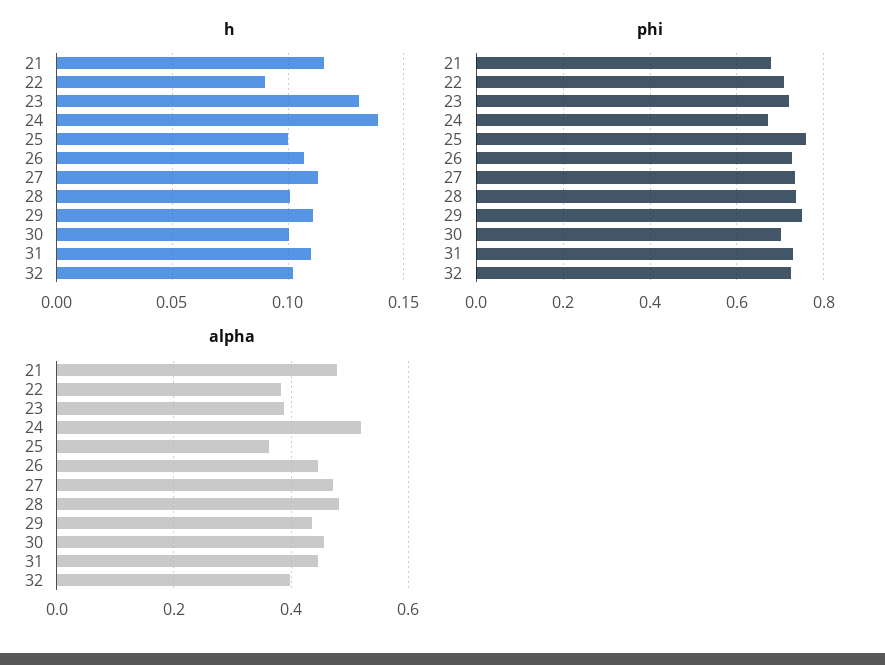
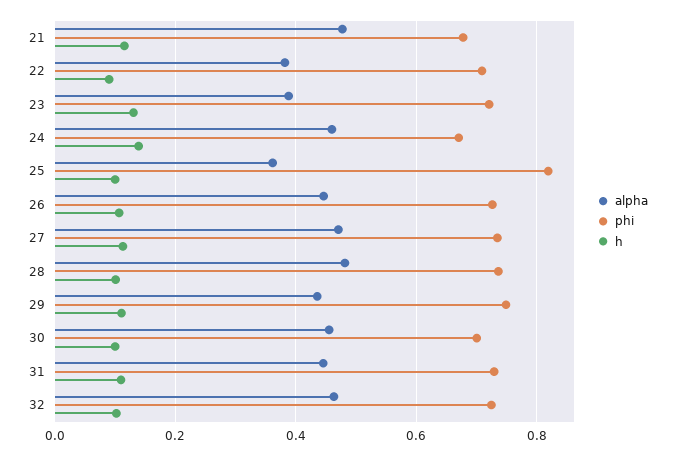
  {
    "h": {
      "21": 0.115,
      "22": 0.09,
      "23": 0.13,
      "24": 0.14,
      "25": 0.1,
      "26": 0.105,
      "27": 0.115,
      "28": 0.1,
      "29": 0.11,
      "30": 0.1,
      "31": 0.11,
      "32": 0.1
    },
    "phi": {
      "21": 0.68,
      "22": 0.7,
      "23": 0.72,
      "24": 0.68,
-     "25": 0.76,
+     "25": 0.82,
      "26": 0.72,
      "27": 0.74,
      "28": 0.74,
      "29": 0.74,
      "30": 0.7,
      "31": 0.72,
      "32": 0.72
    },
    "alpha": {
      "21": 0.48,
      "22": 0.38,
      "23": 0.38,
-     "24": 0.52,
+     "24": 0.46,
      "25": 0.36,
      "26": 0.44,
      "27": 0.48,
      "28": 0.48,
      "29": 0.44,
      "30": 0.46,
      "31": 0.44,
-     "32": 0.4
+     "32": 0.46
    }
  }

